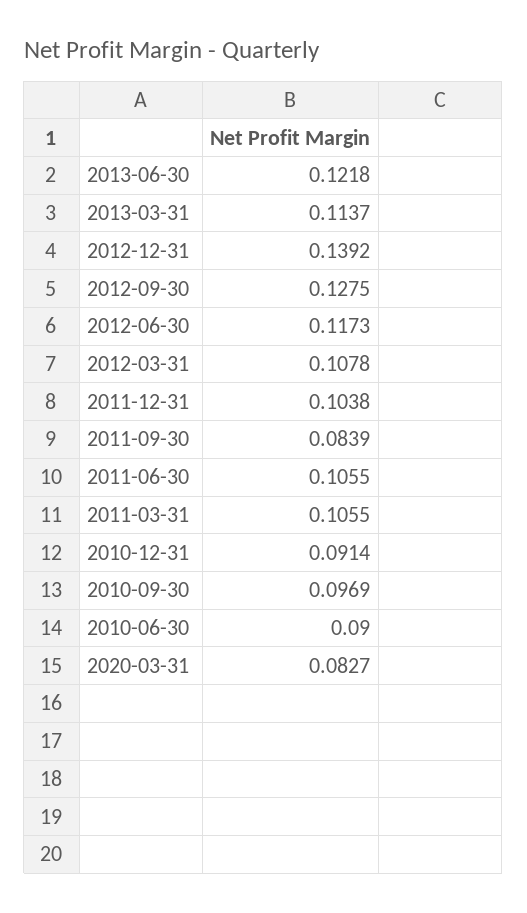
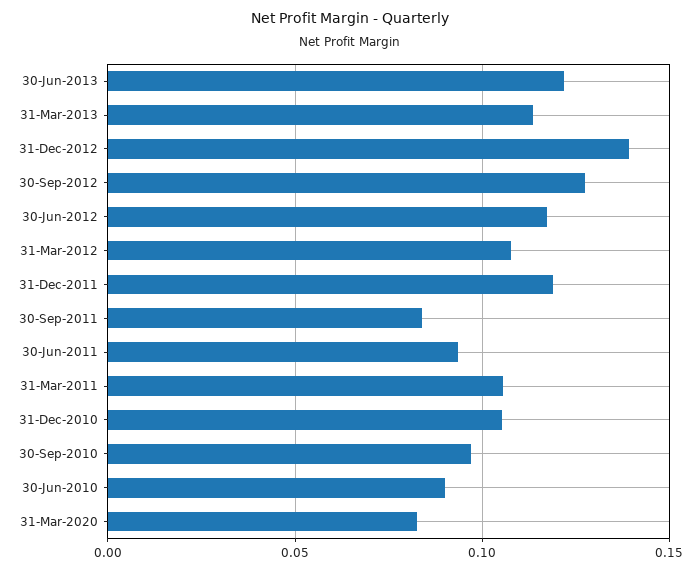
  {
    "2013-06-30": 0.1218,
    "2013-03-31": 0.1137,
    "2012-12-31": 0.1392,
    "2012-09-30": 0.1275,
    "2012-06-30": 0.1173,
    "2012-03-31": 0.1078,
-   "2011-12-31": 0.1038,
+   "2011-12-31": 0.12,
    "2011-09-30": 0.0839,
-   "2011-06-30": 0.1055,
+   "2011-06-30": 0.095,
    "2011-03-31": 0.1055,
-   "2010-12-31": 0.0914,
+   "2010-12-31": 0.105,
    "2010-09-30": 0.0969,
    "2010-06-30": 0.09,
    "2020-03-31": 0.0827
  }

